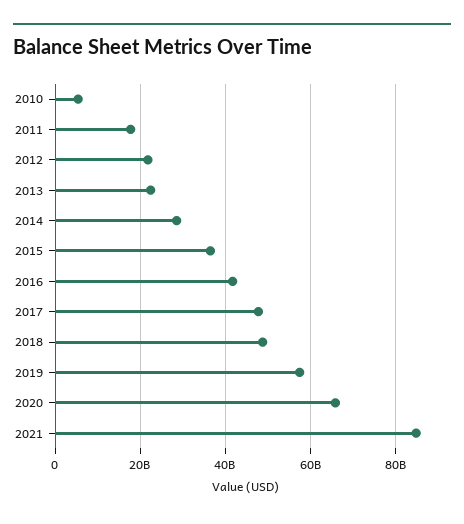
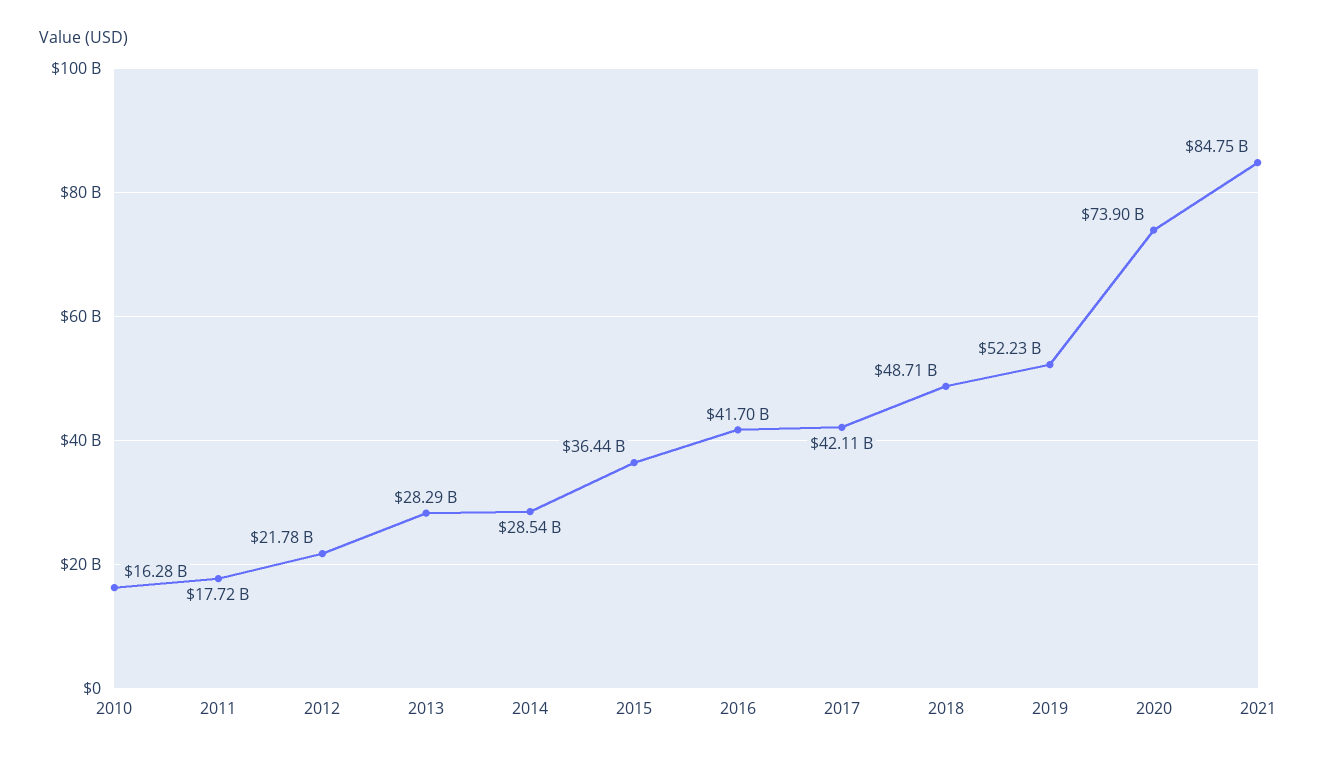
  {
-   "2010": 6000000000,
+   "2010": 16280000000,
    "2011": 17720000000,
    "2012": 21780000000,
-   "2013": 22000000000,
+   "2013": 28290000000,
    "2014": 28540000000,
    "2015": 36440000000,
    "2016": 41700000000,
-   "2017": 48000000000,
+   "2017": 42110000000,
    "2018": 48710000000,
-   "2019": 58000000000,
+   "2019": 52230000000,
-   "2020": 66000000000,
+   "2020": 73900000000,
    "2021": 84750000000
  }

